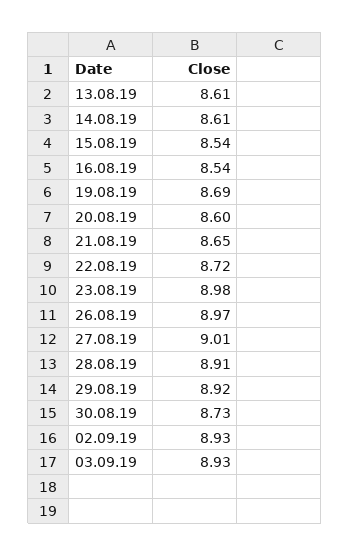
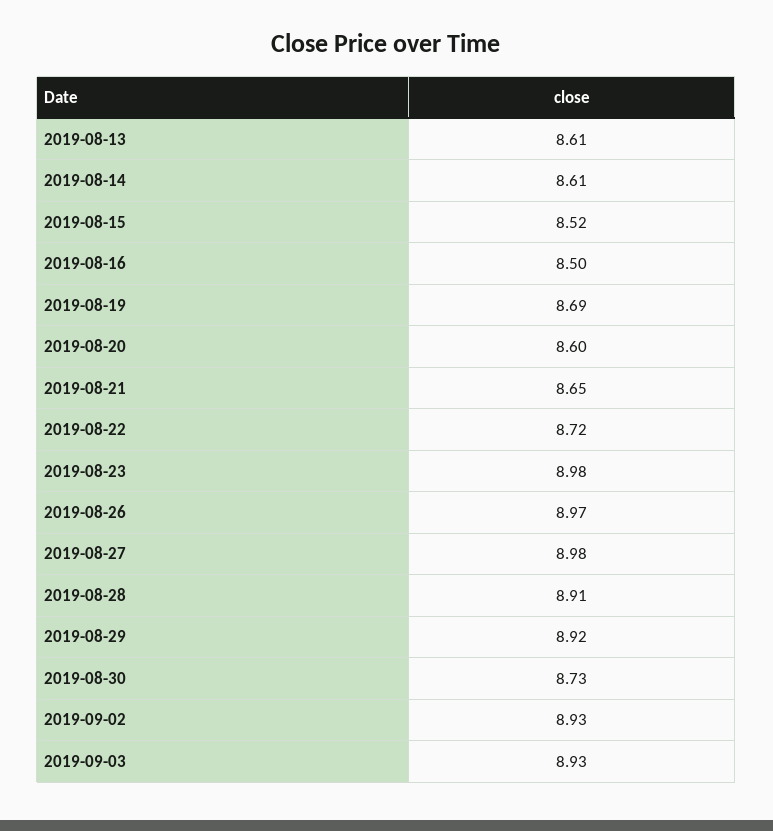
  {
    "13.08.19": 8.61,
    "14.08.19": 8.61,
-   "15.08.19": 8.54,
+   "15.08.19": 8.52,
-   "16.08.19": 8.54,
+   "16.08.19": 8.5,
    "19.08.19": 8.69,
    "20.08.19": 8.6,
    "21.08.19": 8.65,
    "22.08.19": 8.72,
    "23.08.19": 8.98,
    "26.08.19": 8.97,
-   "27.08.19": 9.01,
+   "27.08.19": 8.98,
    "28.08.19": 8.91,
    "29.08.19": 8.92,
    "30.08.19": 8.73,
    "02.09.19": 8.93,
    "03.09.19": 8.93
  }

